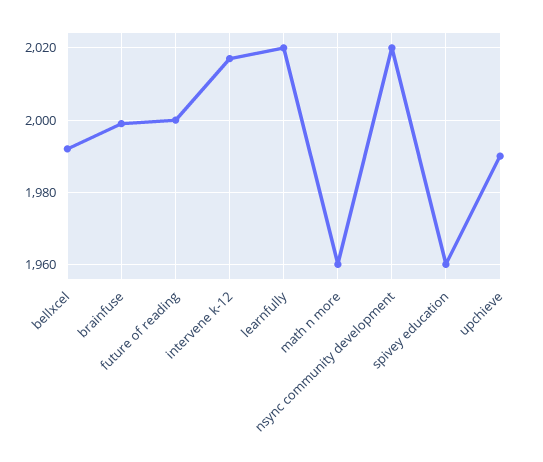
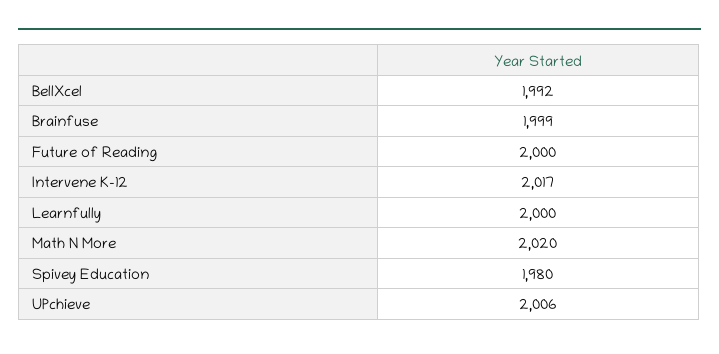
  {
    "bellxcel": 1992,
    "brainfuse": 1999,
    "future of reading": 2000,
    "intervene k-12": 2017,
-   "learnfully": 2020,
+   "learnfully": 2000,
-   "math n more": 1960,
+   "math n more": 2020,
-   "nsync community development": 2020,
-   "spivey education": 1960,
+   "spivey education": 1980,
-   "upchieve": 1990
+   "upchieve": 2006
  }

